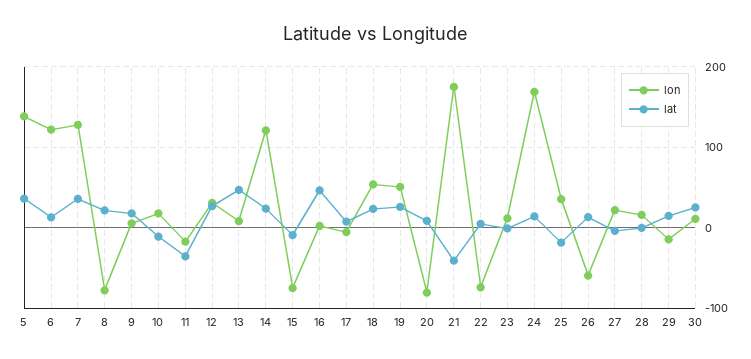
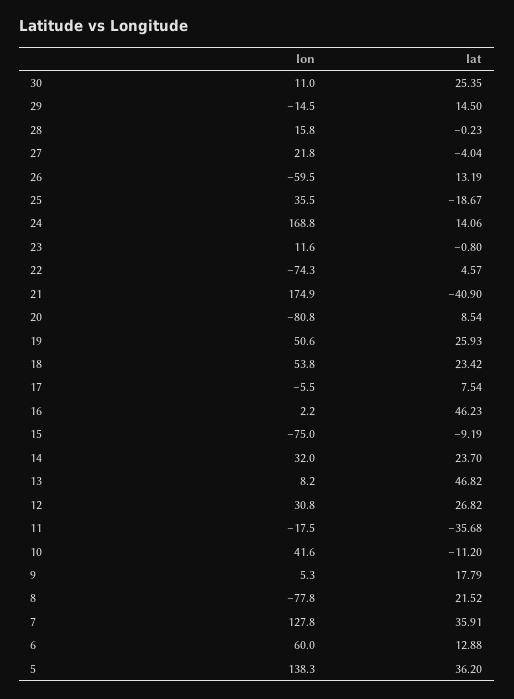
  {
    "lon": {
      "5": 138.3,
-     "6": 120,
+     "6": 60,
      "7": 127.8,
      "8": -77.8,
      "9": 5.3,
-     "10": 20,
+     "10": 41.6,
      "11": -17.5,
      "12": 30.8,
      "13": 8.2,
-     "14": 120,
+     "14": 32,
      "15": -75,
      "16": 2.2,
      "17": -5.5,
      "18": 53.8,
      "19": 50.6,
      "20": -80.8,
      "21": 174.9,
      "22": -74.3,
      "23": 11.6,
      "24": 168.8,
      "25": 35.5,
      "26": -59.5,
      "27": 21.8,
      "28": 15.8,
      "29": -14.5,
      "30": 11
    },
    "lat": {
      "5": 36.2,
      "6": 12.88,
      "7": 35.91,
      "8": 21.52,
      "9": 17.79,
      "10": -11.2,
      "11": -35.68,
      "12": 26.82,
      "13": 46.82,
      "14": 23.7,
      "15": -9.19,
      "16": 46.23,
      "17": 7.54,
      "18": 23.42,
      "19": 25.93,
      "20": 8.54,
      "21": -40.9,
      "22": 4.57,
      "23": -0.8,
      "24": 14.06,
      "25": -18.67,
      "26": 13.19,
      "27": -4.04,
      "28": -0.23,
      "29": 14.5,
      "30": 25.35
    }
  }

